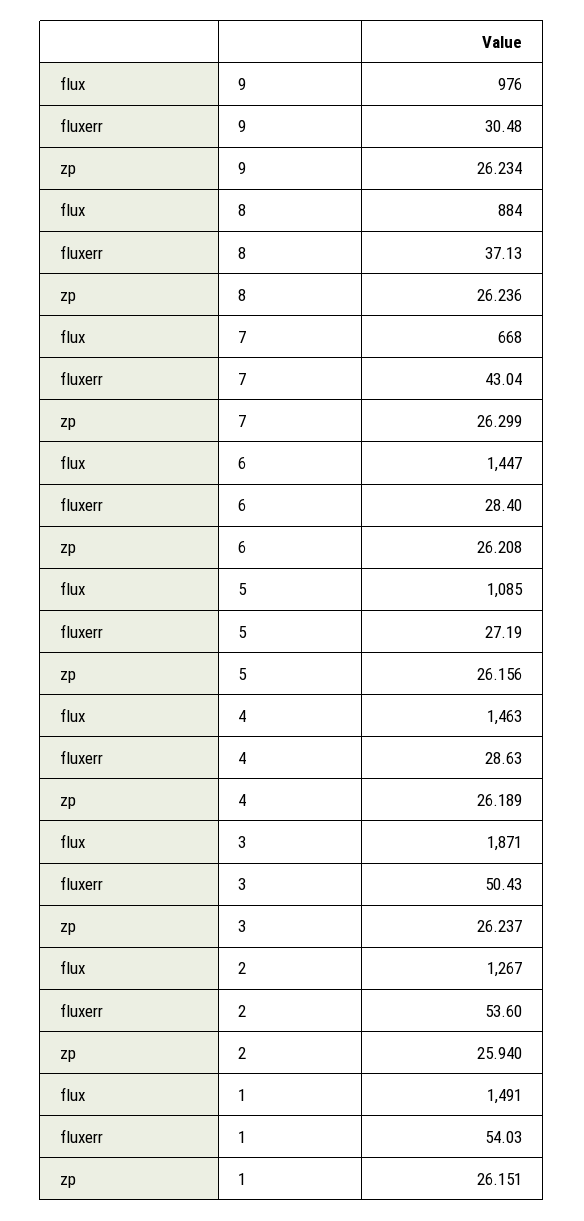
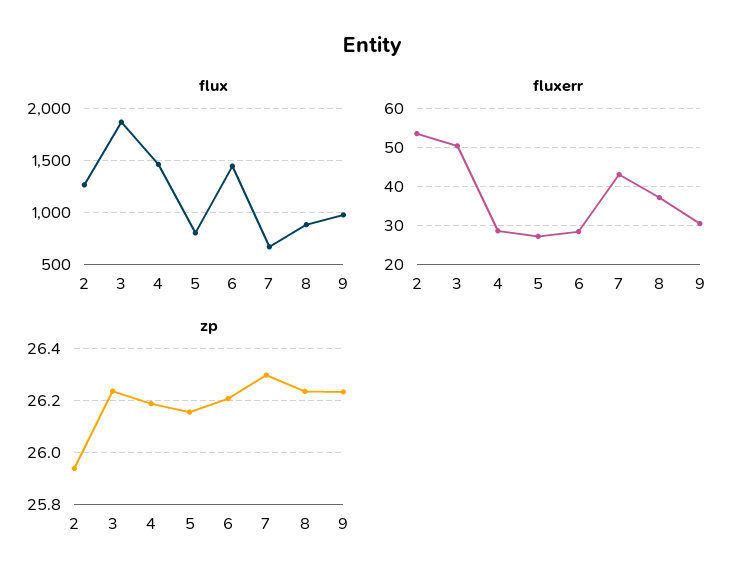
  {
    "flux": {
      "9": 976,
      "8": 884,
      "7": 668,
      "6": 1447,
-     "5": 1085,
+     "5": 800,
      "4": 1463,
      "3": 1871,
-     "2": 1267,
+     "2": 1267
-     "1": 1491
    },
    "fluxerr": {
      "9": 30.48,
      "8": 37.13,
      "7": 43.04,
      "6": 28.4,
      "5": 27.19,
      "4": 28.63,
      "3": 50.43,
-     "2": 53.6,
+     "2": 53.6
-     "1": 54.03
    },
    "zp": {
      "9": 26.234,
      "8": 26.236,
      "7": 26.299,
      "6": 26.208,
      "5": 26.156,
      "4": 26.189,
      "3": 26.237,
-     "2": 25.94,
+     "2": 25.94
-     "1": 26.151
    }
  }

